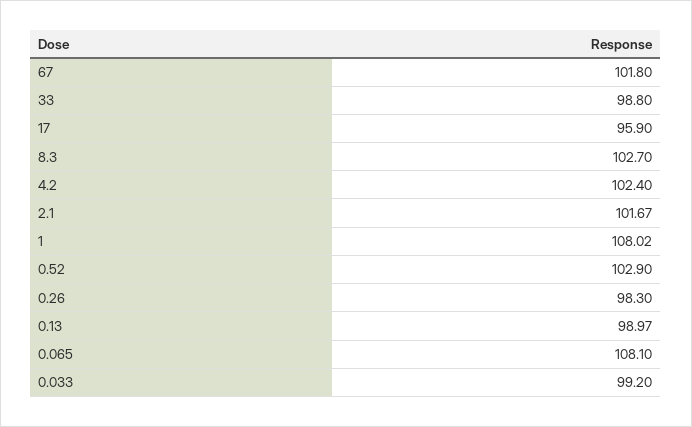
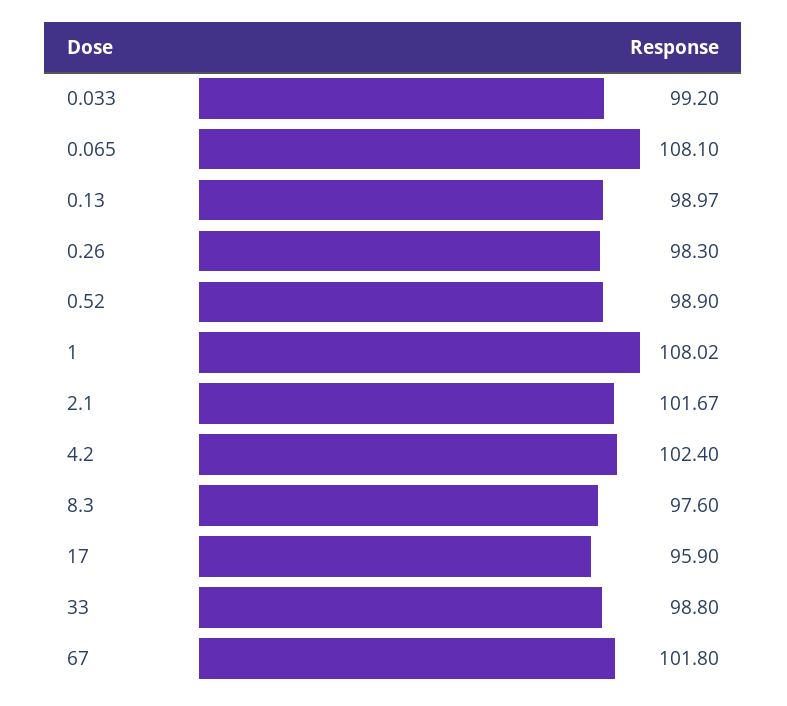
  {
    "67": 101.8,
    "33": 98.8,
    "17": 95.9,
-   "8.3": 102.7,
+   "8.3": 97.6,
    "4.2": 102.4,
    "2.1": 101.67,
    "1": 108.02,
-   "0.52": 102.9,
+   "0.52": 98.9,
    "0.26": 98.3,
    "0.13": 98.97,
    "0.065": 108.1,
    "0.033": 99.2
  }

